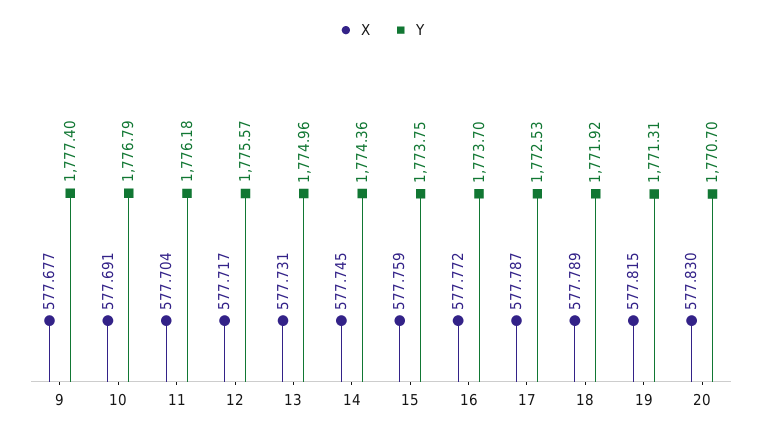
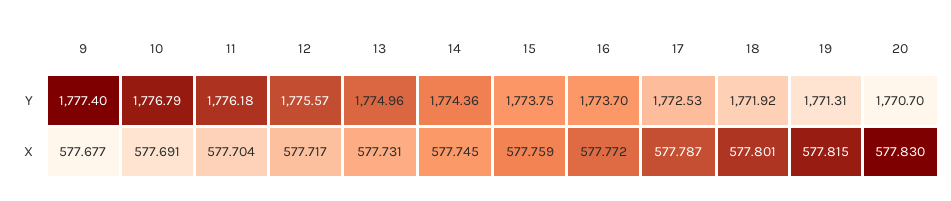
  {
    "X": {
      "9": 577.677,
      "10": 577.691,
      "11": 577.704,
      "12": 577.717,
      "13": 577.731,
      "14": 577.745,
      "15": 577.759,
      "16": 577.772,
      "17": 577.787,
-     "18": 577.789,
+     "18": 577.801,
      "19": 577.815,
      "20": 577.83
    },
    "Y": {
      "9": 1777.4,
      "10": 1776.79,
      "11": 1776.18,
      "12": 1775.57,
      "13": 1774.96,
      "14": 1774.36,
      "15": 1773.75,
      "16": 1773.7,
      "17": 1772.53,
      "18": 1771.92,
      "19": 1771.31,
      "20": 1770.7
    }
  }

